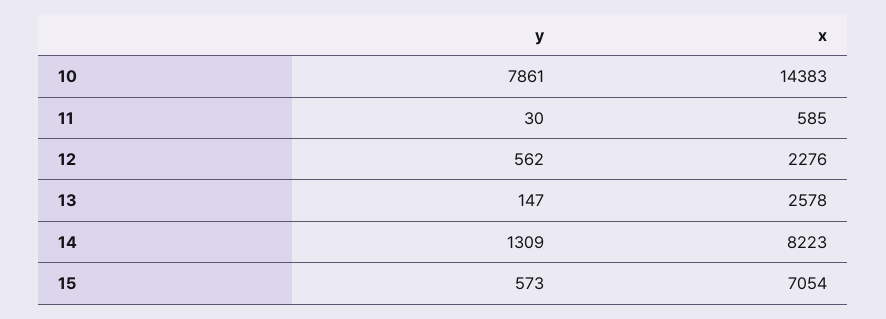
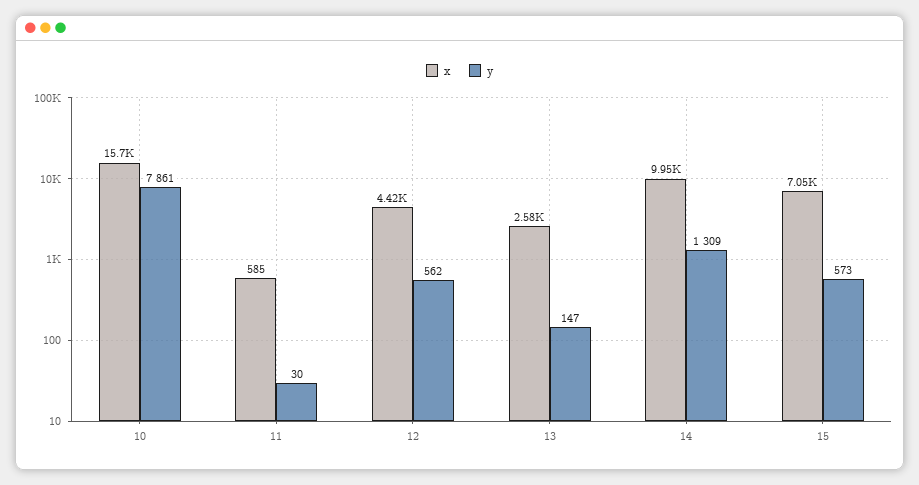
  {
    "y": {
      "10": 7861,
      "11": 30,
      "12": 562,
      "13": 147,
      "14": 1309,
      "15": 573
    },
    "x": {
-     "10": 14383,
+     "10": 15700,
      "11": 585,
-     "12": 2276,
+     "12": 4420,
      "13": 2578,
-     "14": 8223,
+     "14": 9950,
      "15": 7054
    }
  }

